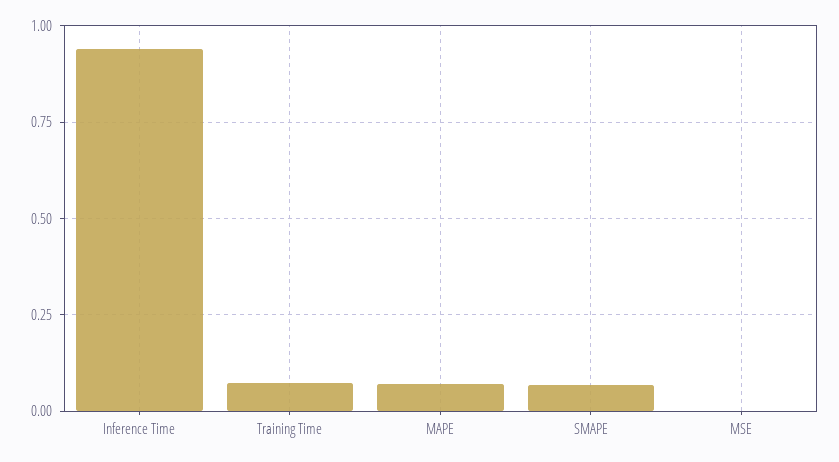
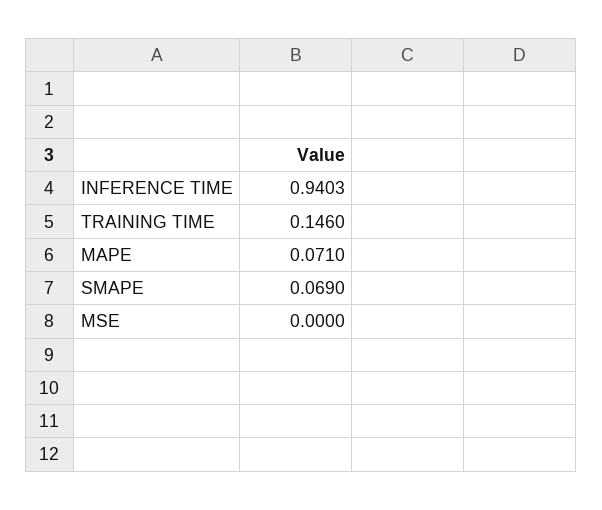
  {
    "Inference Time": 0.9403,
-   "Training Time": 0.075,
+   "Training Time": 0.146,
    "MAPE": 0.071,
    "SMAPE": 0.069,
    "MSE": 0
  }

